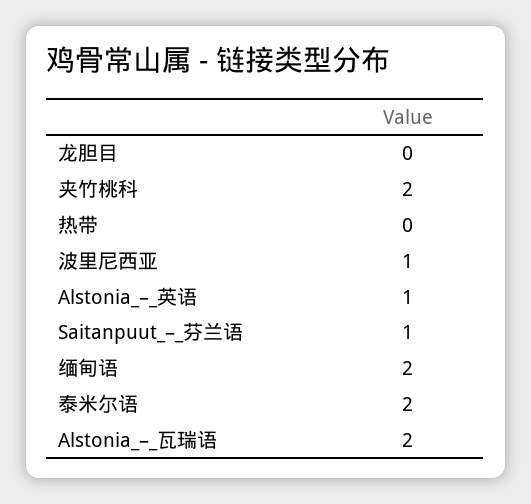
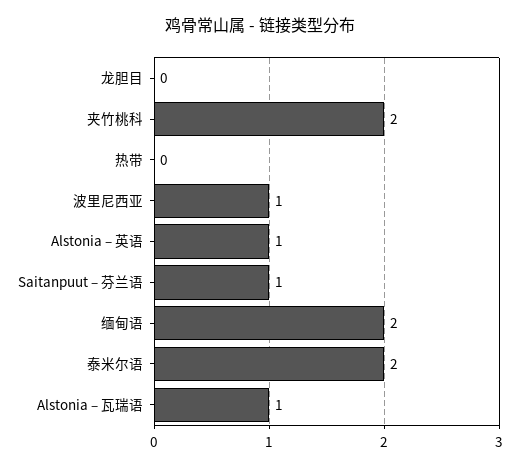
  {
    "龙胆目": 0,
    "夹竹桃科": 2,
    "热带": 0,
    "波里尼西亚": 1,
    "Alstonia_–_英语": 1,
    "Saitanpuut_–_芬兰语": 1,
    "缅甸语": 2,
    "泰米尔语": 2,
-   "Alstonia_–_瓦瑞语": 2
+   "Alstonia_–_瓦瑞语": 1
  }

